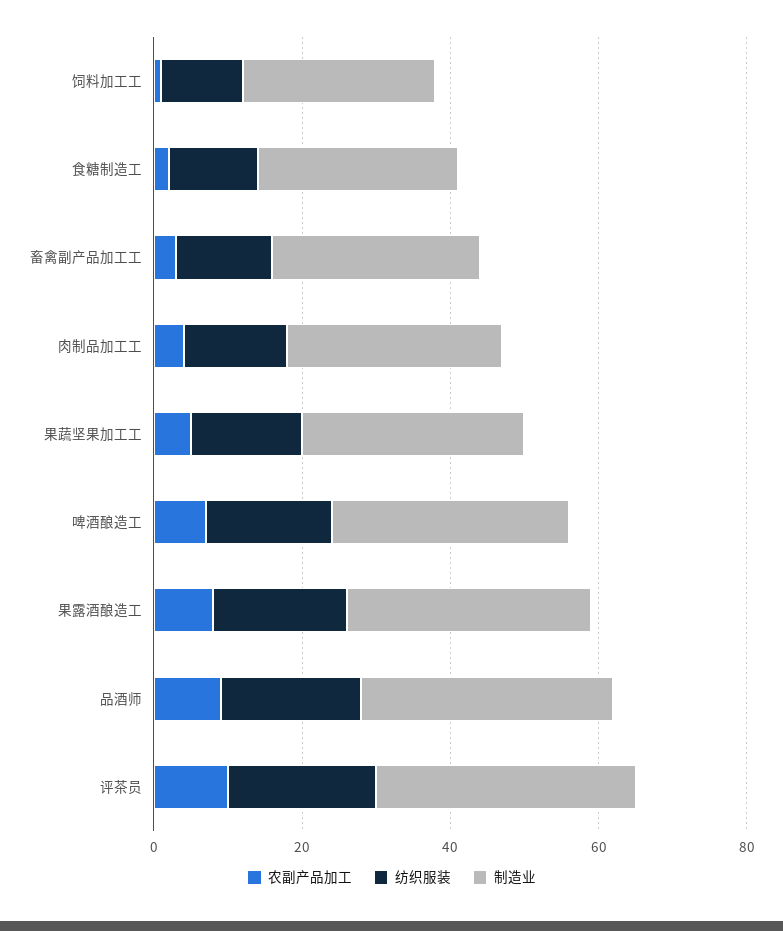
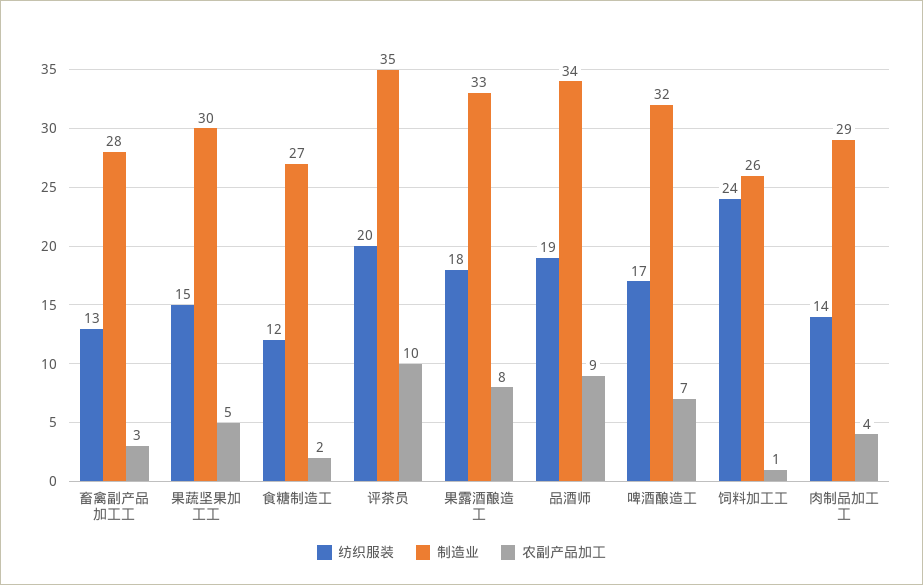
  {
    "农副产品加工": {
      "饲料加工工": 1,
      "食糖制造工": 2,
      "畜禽副产品加工工": 3,
      "肉制品加工工": 4,
      "果蔬坚果加工工": 5,
      "啤酒酿造工": 7,
      "果露酒酿造工": 8,
      "品酒师": 9,
      "评茶员": 10
    },
    "纺织服装": {
-     "饲料加工工": 10,
+     "饲料加工工": 24,
      "食糖制造工": 12,
      "畜禽副产品加工工": 13,
      "肉制品加工工": 14,
      "果蔬坚果加工工": 15,
      "啤酒酿造工": 17,
      "果露酒酿造工": 18,
      "品酒师": 19,
      "评茶员": 20
    },
    "制造业": {
      "饲料加工工": 26,
      "食糖制造工": 27,
      "畜禽副产品加工工": 28,
      "肉制品加工工": 29,
      "果蔬坚果加工工": 30,
      "啤酒酿造工": 32,
      "果露酒酿造工": 33,
      "品酒师": 34,
      "评茶员": 35
    }
  }

